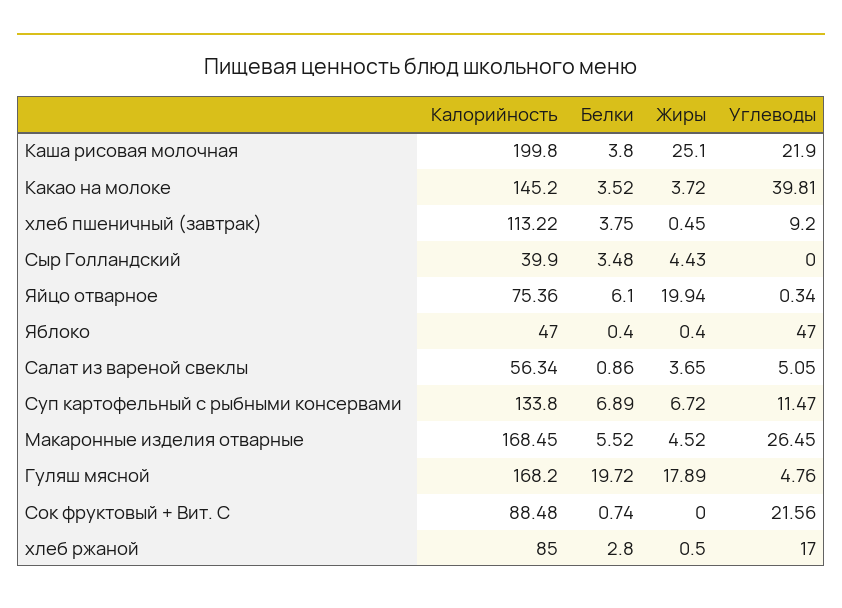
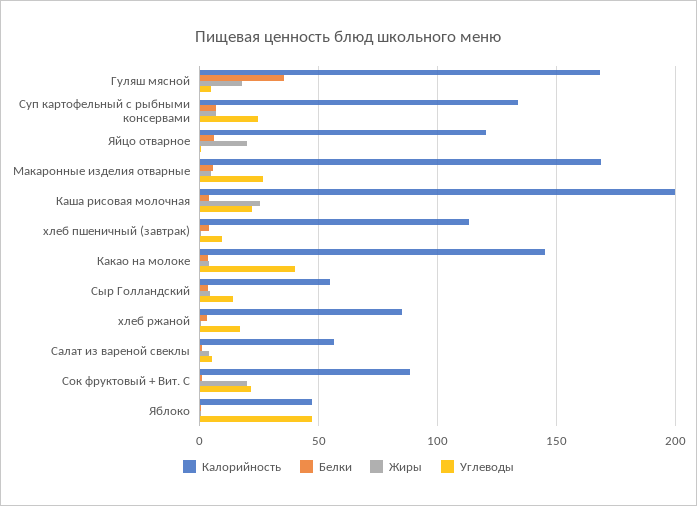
  {
    "Калорийность": {
      "Каша рисовая молочная": 199.8,
      "Какао на молоке": 145.2,
      "хлеб пшеничный (завтрак)": 113.22,
-     "Сыр Голландский": 39.9,
+     "Сыр Голландский": 55,
-     "Яйцо отварное": 75.36,
+     "Яйцо отварное": 120,
      "Яблоко": 47,
      "Салат из вареной свеклы": 56.34,
      "Суп картофельный с рыбными консервами": 133.8,
      "Макаронные изделия отварные": 168.45,
      "Гуляш мясной": 168.2,
      "Сок фруктовый + Вит. С": 88.48,
      "хлеб ржаной": 85
    },
    "Белки": {
      "Каша рисовая молочная": 3.8,
      "Какао на молоке": 3.52,
      "хлеб пшеничный (завтрак)": 3.75,
      "Сыр Голландский": 3.48,
      "Яйцо отварное": 6.1,
      "Яблоко": 0.4,
      "Салат из вареной свеклы": 0.86,
      "Суп картофельный с рыбными консервами": 6.89,
      "Макаронные изделия отварные": 5.52,
-     "Гуляш мясной": 19.72,
+     "Гуляш мясной": 35,
      "Сок фруктовый + Вит. С": 0.74,
      "хлеб ржаной": 2.8
    },
    "Жиры": {
      "Каша рисовая молочная": 25.1,
      "Какао на молоке": 3.72,
      "хлеб пшеничный (завтрак)": 0.45,
      "Сыр Голландский": 4.43,
      "Яйцо отварное": 19.94,
      "Яблоко": 0.4,
      "Салат из вареной свеклы": 3.65,
      "Суп картофельный с рыбными консервами": 6.72,
      "Макаронные изделия отварные": 4.52,
      "Гуляш мясной": 17.89,
-     "Сок фруктовый + Вит. С": 0,
+     "Сок фруктовый + Вит. С": 20,
      "хлеб ржаной": 0.5
    },
    "Углеводы": {
      "Каша рисовая молочная": 21.9,
      "Какао на молоке": 39.81,
      "хлеб пшеничный (завтрак)": 9.2,
-     "Сыр Голландский": 0,
+     "Сыр Голландский": 15,
      "Яйцо отварное": 0.34,
      "Яблоко": 47,
      "Салат из вареной свеклы": 5.05,
-     "Суп картофельный с рыбными консервами": 11.47,
+     "Суп картофельный с рыбными консервами": 25,
      "Макаронные изделия отварные": 26.45,
      "Гуляш мясной": 4.76,
      "Сок фруктовый + Вит. С": 21.56,
      "хлеб ржаной": 17
    }
  }

